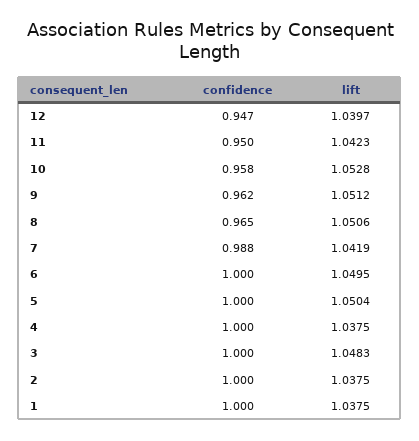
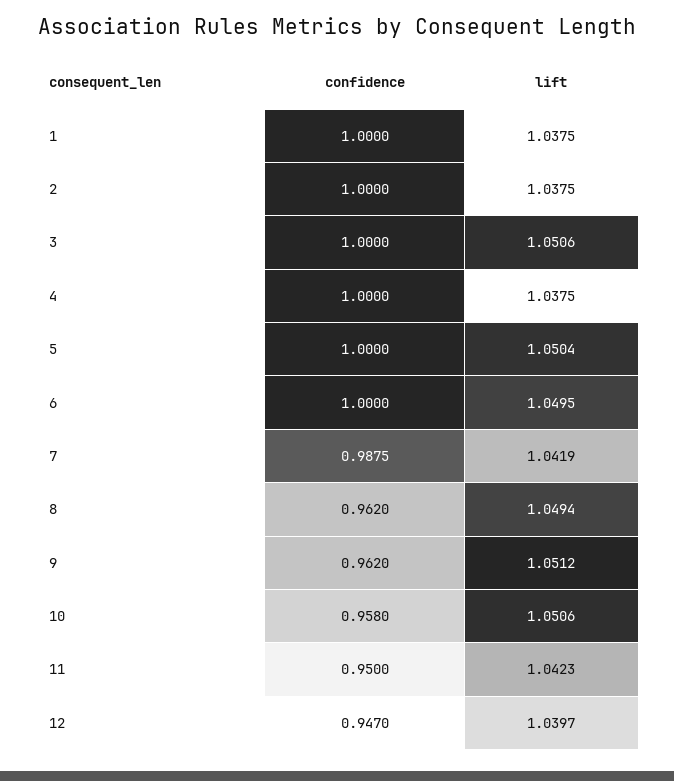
  {
    "confidence": {
      "12": 0.947,
      "11": 0.95,
      "10": 0.958,
      "9": 0.962,
-     "8": 0.965,
+     "8": 0.962,
      "7": 0.9875,
      "6": 1,
      "5": 1,
      "4": 1,
      "3": 1,
      "2": 1,
      "1": 1
    },
    "lift": {
      "12": 1.0397,
      "11": 1.0423,
-     "10": 1.0528,
+     "10": 1.0506,
      "9": 1.0512,
-     "8": 1.0506,
+     "8": 1.0494,
      "7": 1.0419,
      "6": 1.0495,
      "5": 1.0504,
      "4": 1.0375,
-     "3": 1.0483,
+     "3": 1.0506,
      "2": 1.0375,
      "1": 1.0375
    }
  }

